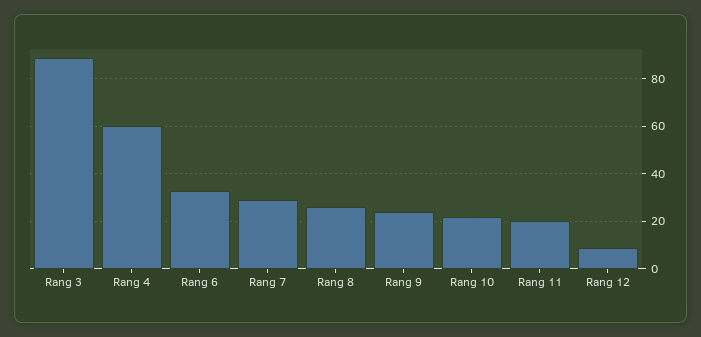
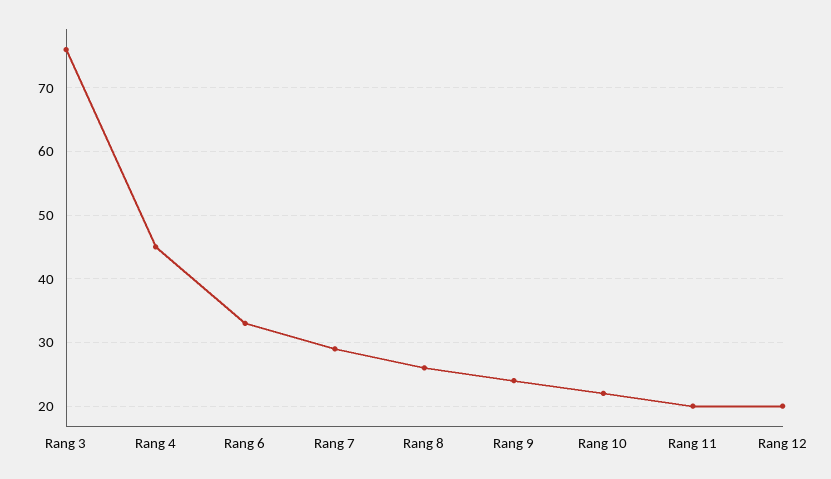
  {
-   "Rang 3": 90,
+   "Rang 3": 76,
-   "Rang 4": 60,
+   "Rang 4": 45,
    "Rang 6": 33,
    "Rang 7": 29,
    "Rang 8": 26,
    "Rang 9": 24,
    "Rang 10": 22,
    "Rang 11": 20,
-   "Rang 12": 10
+   "Rang 12": 20
  }

